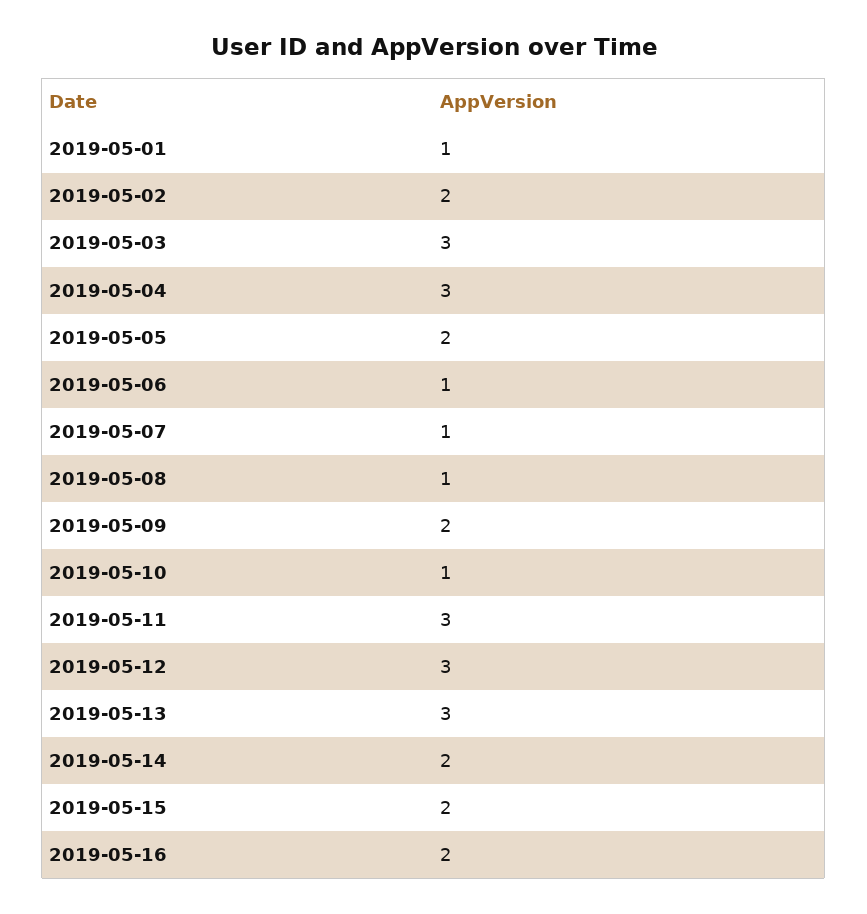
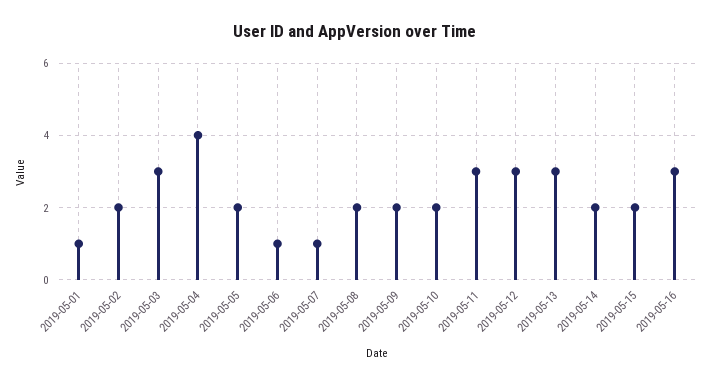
  {
    "2019-05-01": 1,
    "2019-05-02": 2,
    "2019-05-03": 3,
-   "2019-05-04": 3,
+   "2019-05-04": 4,
    "2019-05-05": 2,
    "2019-05-06": 1,
    "2019-05-07": 1,
-   "2019-05-08": 1,
+   "2019-05-08": 2,
    "2019-05-09": 2,
-   "2019-05-10": 1,
+   "2019-05-10": 2,
    "2019-05-11": 3,
    "2019-05-12": 3,
    "2019-05-13": 3,
    "2019-05-14": 2,
    "2019-05-15": 2,
-   "2019-05-16": 2
+   "2019-05-16": 3
  }

